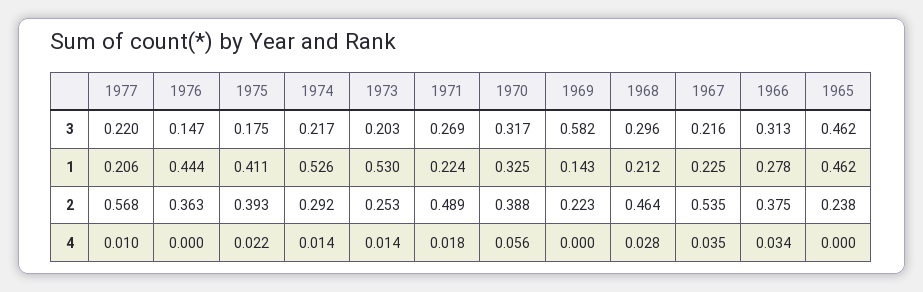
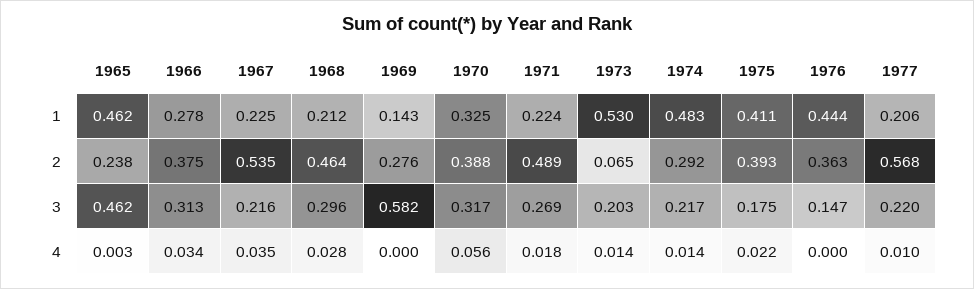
  {
    "1977": {
      "3": 0.22,
      "1": 0.206,
      "2": 0.568,
      "4": 0.01
    },
    "1976": {
      "3": 0.147,
      "1": 0.444,
      "2": 0.363,
      "4": 0
    },
    "1975": {
      "3": 0.175,
      "1": 0.411,
      "2": 0.393,
      "4": 0.022
    },
    "1974": {
      "3": 0.217,
-     "1": 0.526,
+     "1": 0.483,
      "2": 0.292,
      "4": 0.014
    },
    "1973": {
      "3": 0.203,
      "1": 0.53,
-     "2": 0.253,
+     "2": 0.065,
      "4": 0.014
    },
    "1971": {
      "3": 0.269,
      "1": 0.224,
      "2": 0.489,
      "4": 0.018
    },
    "1970": {
      "3": 0.317,
      "1": 0.325,
      "2": 0.388,
      "4": 0.056
    },
    "1969": {
      "3": 0.582,
      "1": 0.143,
-     "2": 0.223,
+     "2": 0.276,
      "4": 0
    },
    "1968": {
      "3": 0.296,
      "1": 0.212,
      "2": 0.464,
      "4": 0.028
    },
    "1967": {
      "3": 0.216,
      "1": 0.225,
      "2": 0.535,
      "4": 0.035
    },
    "1966": {
      "3": 0.313,
      "1": 0.278,
      "2": 0.375,
      "4": 0.034
    },
    "1965": {
      "3": 0.462,
      "1": 0.462,
      "2": 0.238,
-     "4": 0
+     "4": 0.003
    }
  }

